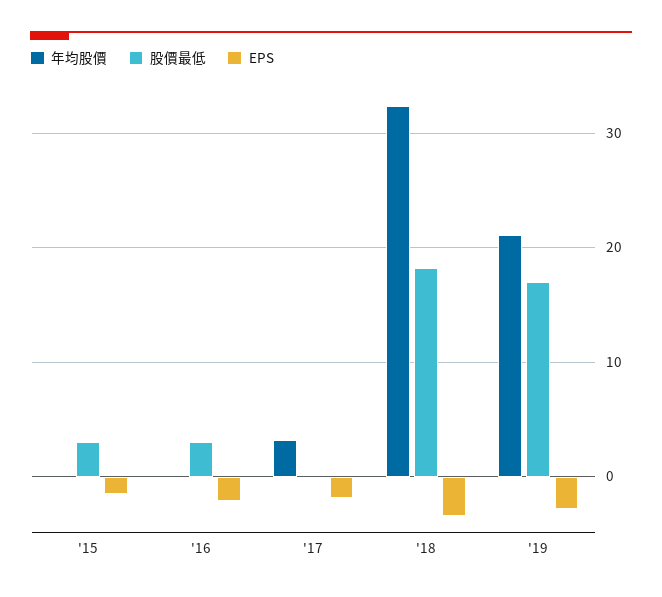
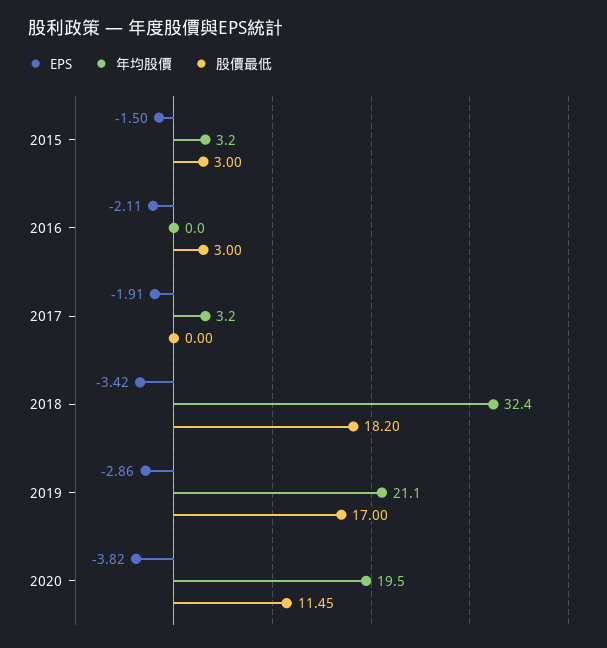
  {
    "年均股價": {
-     "'15": 0,
+     "'15": 3.2,
      "'16": 0,
      "'17": 3.2,
      "'18": 32.4,
-     "'19": 21.1
+     "'19": 21.1,
+     "2020": 19.5
    },
    "股價最低": {
      "'15": 3,
      "'16": 3,
      "'17": 0,
      "'18": 18.2,
-     "'19": 17
+     "'19": 17,
+     "2020": 11.45
    },
    "EPS": {
      "'15": -1.5,
      "'16": -2.11,
      "'17": -1.91,
      "'18": -3.42,
-     "'19": -2.86
+     "'19": -2.86,
+     "2020": -3.82
    }
  }

